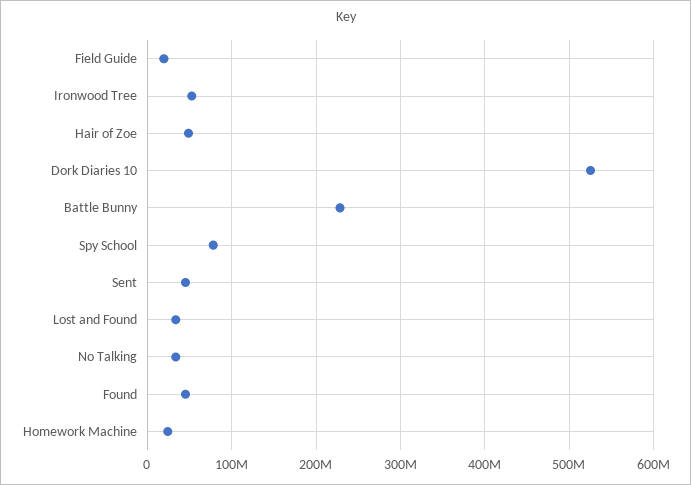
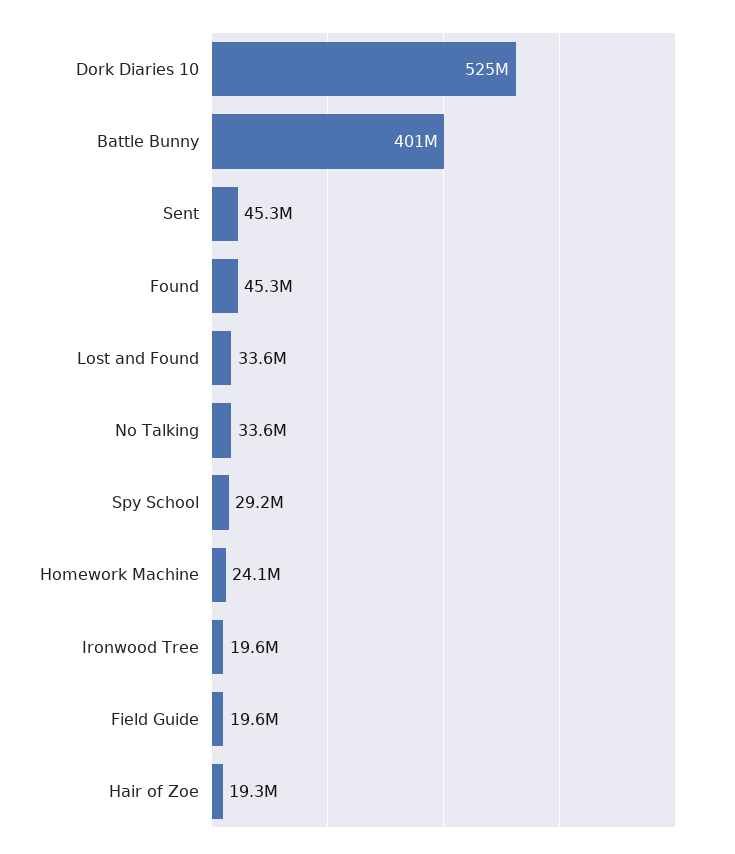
  {
    "Field Guide": 19600000,
-   "Ironwood Tree": 50000000,
+   "Ironwood Tree": 19600000,
-   "Hair of Zoe": 50000000,
+   "Hair of Zoe": 19300000,
    "Dork Diaries 10": 525000000,
-   "Battle Bunny": 230000000,
+   "Battle Bunny": 401000000,
-   "Spy School": 80000000,
+   "Spy School": 29200000,
    "Sent": 45300000,
    "Lost and Found": 33600000,
    "No Talking": 33600000,
    "Found": 45300000,
    "Homework Machine": 24100000
  }

